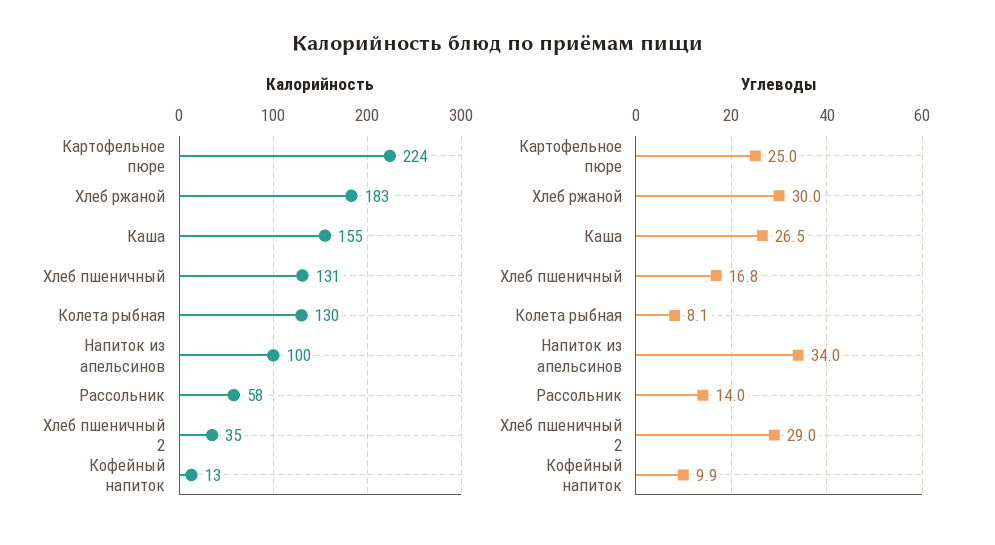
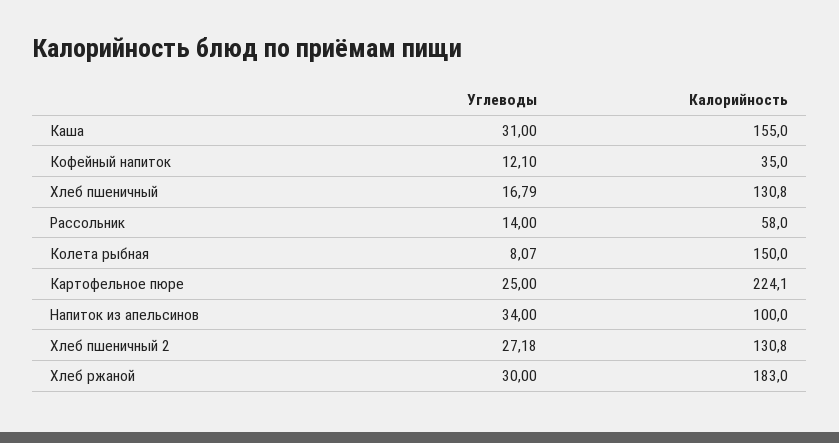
  {
    "Калорийность": {
      "Картофельное пюре": 224.1,
      "Хлеб ржаной": 183,
      "Каша": 155,
      "Хлеб пшеничный": 130.8,
-     "Колета рыбная": 130,
+     "Колета рыбная": 150,
      "Напиток из апельсинов": 100,
      "Рассольник": 58,
-     "Хлеб пшеничный 2": 35,
+     "Хлеб пшеничный 2": 130.8,
-     "Кофейный напиток": 13
+     "Кофейный напиток": 35
    },
    "Углеводы": {
      "Картофельное пюре": 25,
      "Хлеб ржаной": 30,
-     "Каша": 26.5,
+     "Каша": 31,
      "Хлеб пшеничный": 16.79,
      "Колета рыбная": 8.07,
      "Напиток из апельсинов": 34,
      "Рассольник": 14,
-     "Хлеб пшеничный 2": 29,
+     "Хлеб пшеничный 2": 27.18,
-     "Кофейный напиток": 9.9
+     "Кофейный напиток": 12.1
    }
  }

